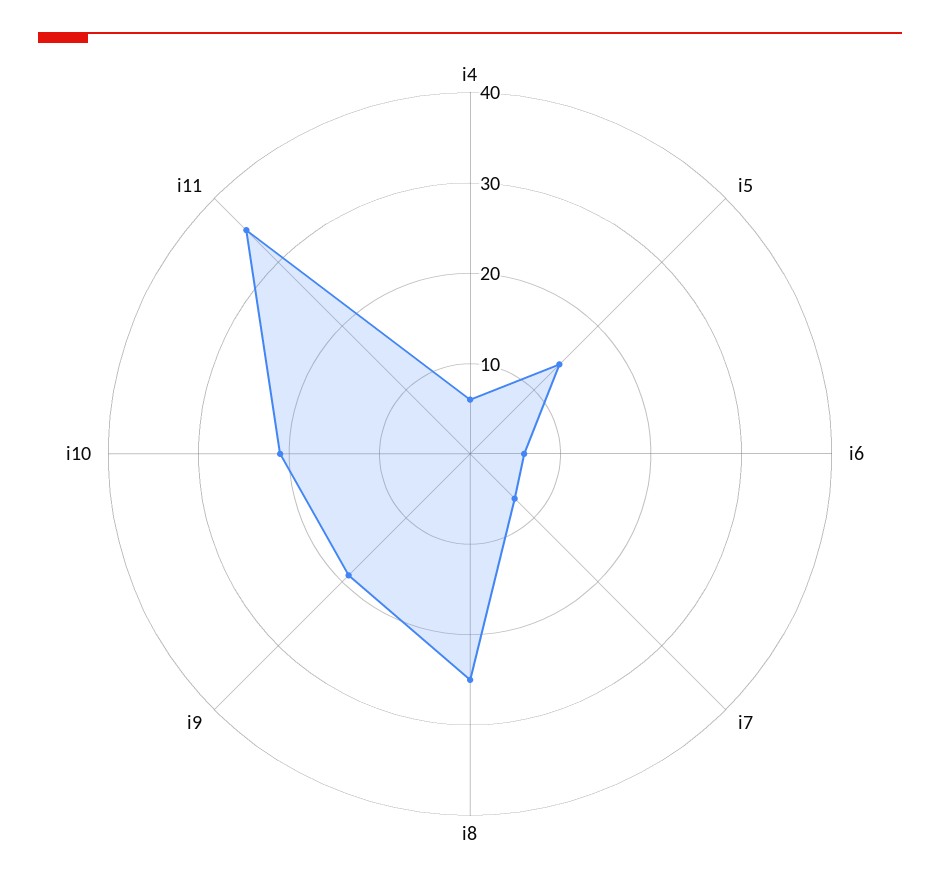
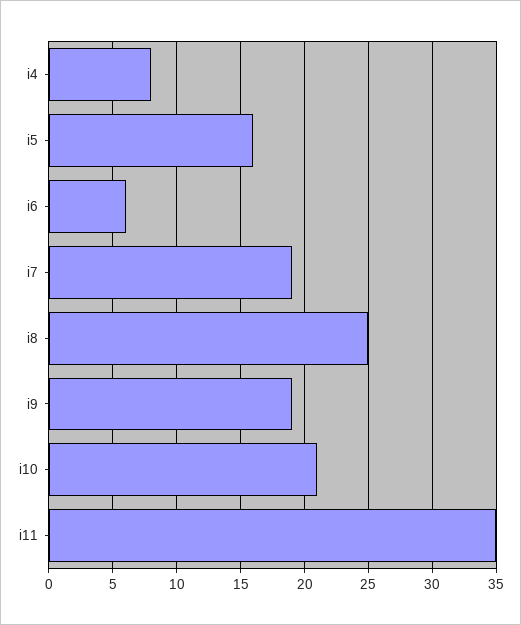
  {
-   "i4": 6,
+   "i4": 8,
-   "i5": 14,
+   "i5": 16,
    "i6": 6,
-   "i7": 7,
+   "i7": 19,
    "i8": 25,
    "i9": 19,
    "i10": 21,
    "i11": 35
  }

